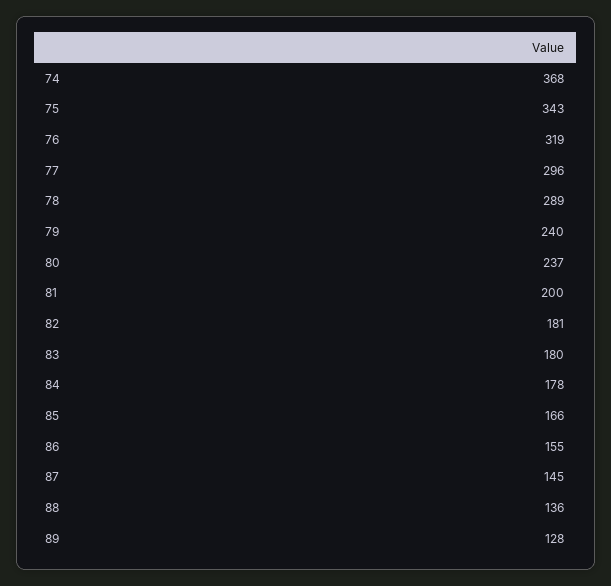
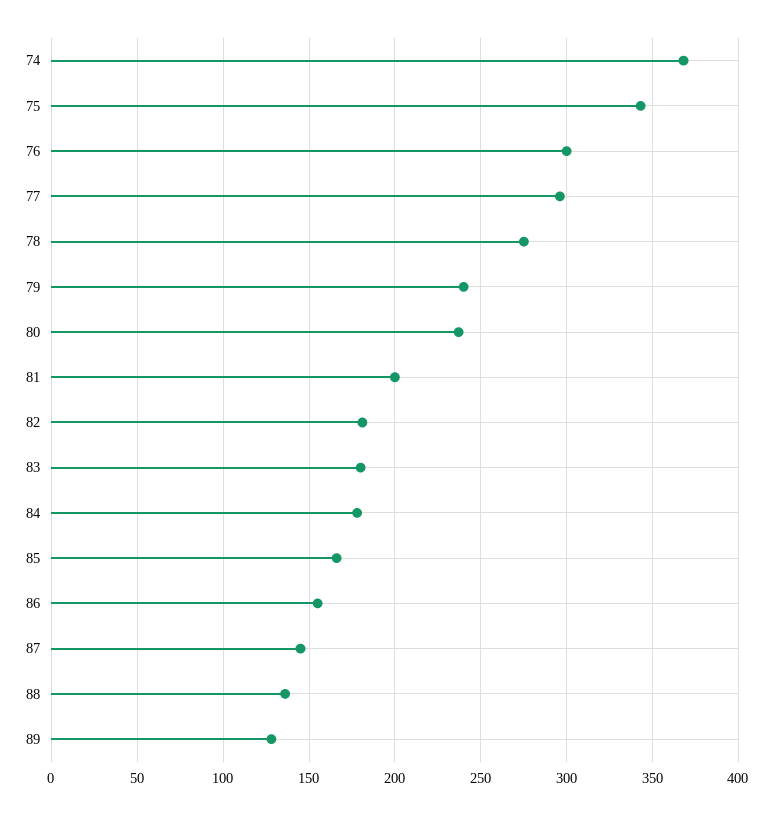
  {
    "74": 368,
    "75": 343,
-   "76": 319,
+   "76": 300,
    "77": 296,
-   "78": 289,
+   "78": 275,
    "79": 240,
    "80": 237,
    "81": 200,
    "82": 181,
    "83": 180,
    "84": 178,
    "85": 166,
    "86": 155,
    "87": 145,
    "88": 136,
    "89": 128
  }

